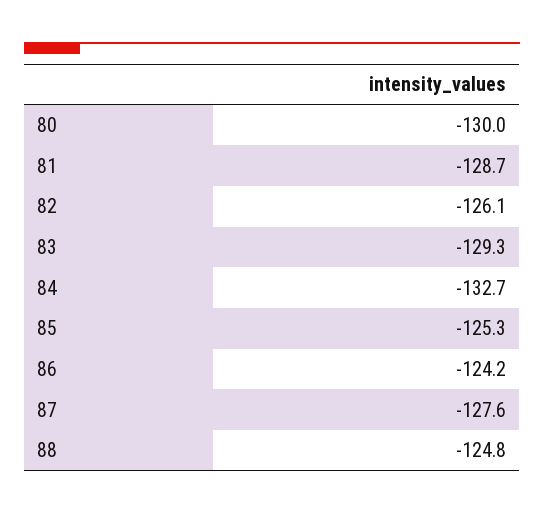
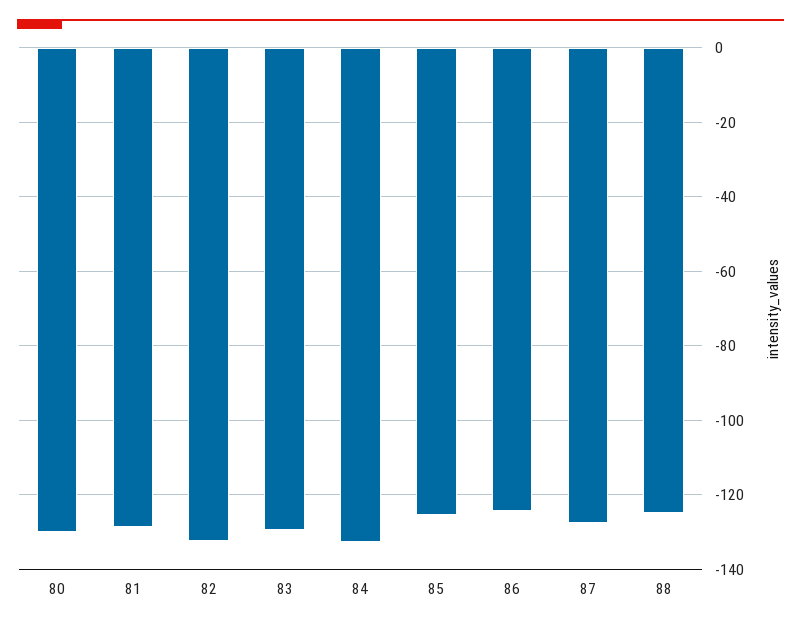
  {
    "80": -130,
    "81": -128.7,
-   "82": -126.1,
+   "82": -132,
    "83": -129.3,
    "84": -132.7,
    "85": -125.3,
    "86": -124.2,
    "87": -127.6,
    "88": -124.8
  }

